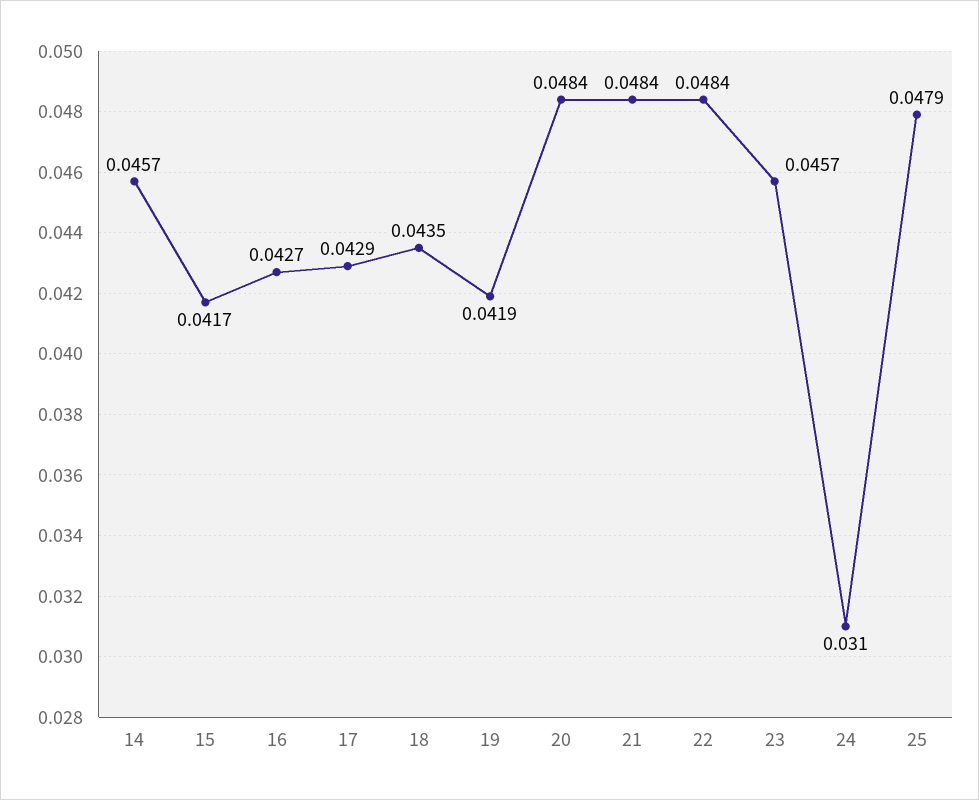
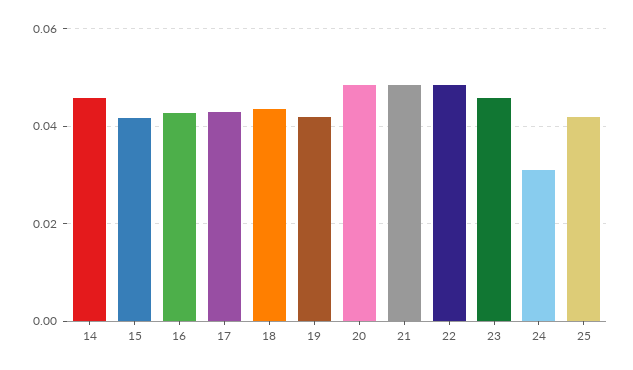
  {
    "14": 0.0457,
    "15": 0.0417,
    "16": 0.0427,
    "17": 0.0429,
    "18": 0.0435,
    "19": 0.0419,
    "20": 0.0484,
    "21": 0.0484,
    "22": 0.0484,
    "23": 0.0457,
    "24": 0.031,
-   "25": 0.0479
+   "25": 0.042
  }

